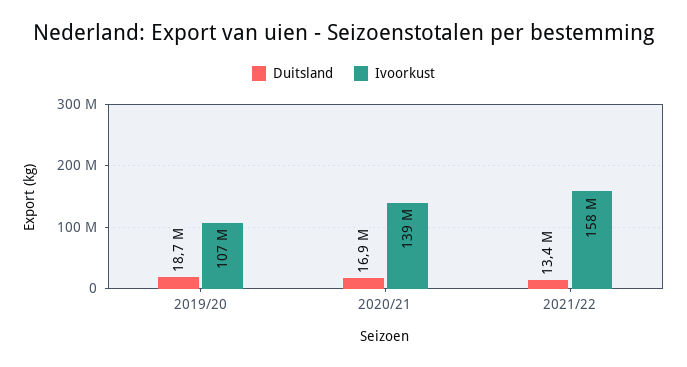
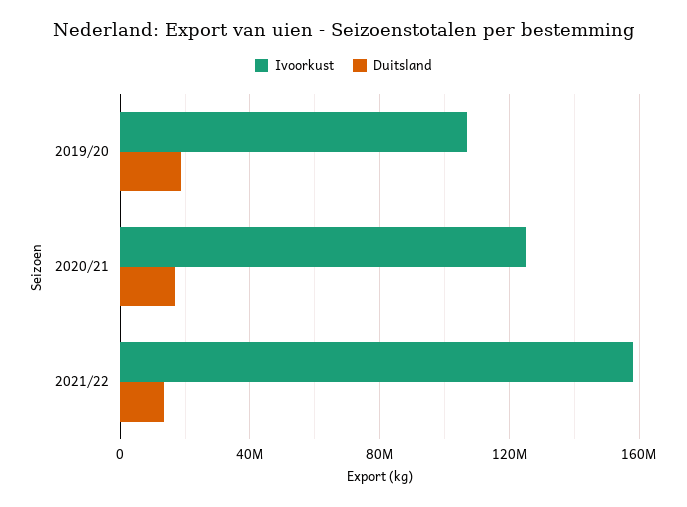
  {
    "Duitsland": {
      "2019/20": 18700000,
      "2020/21": 16900000,
      "2021/22": 13400000
    },
    "Ivoorkust": {
      "2019/20": 107000000,
-     "2020/21": 139000000,
+     "2020/21": 125000000,
      "2021/22": 158000000
    }
  }

